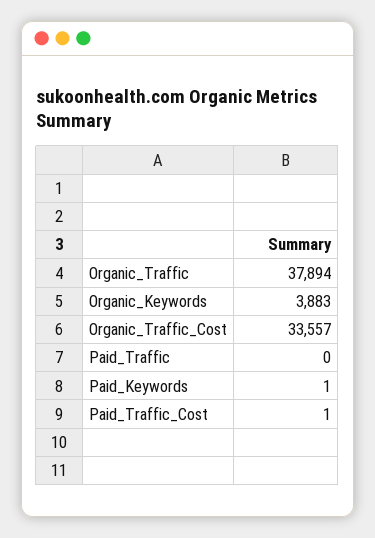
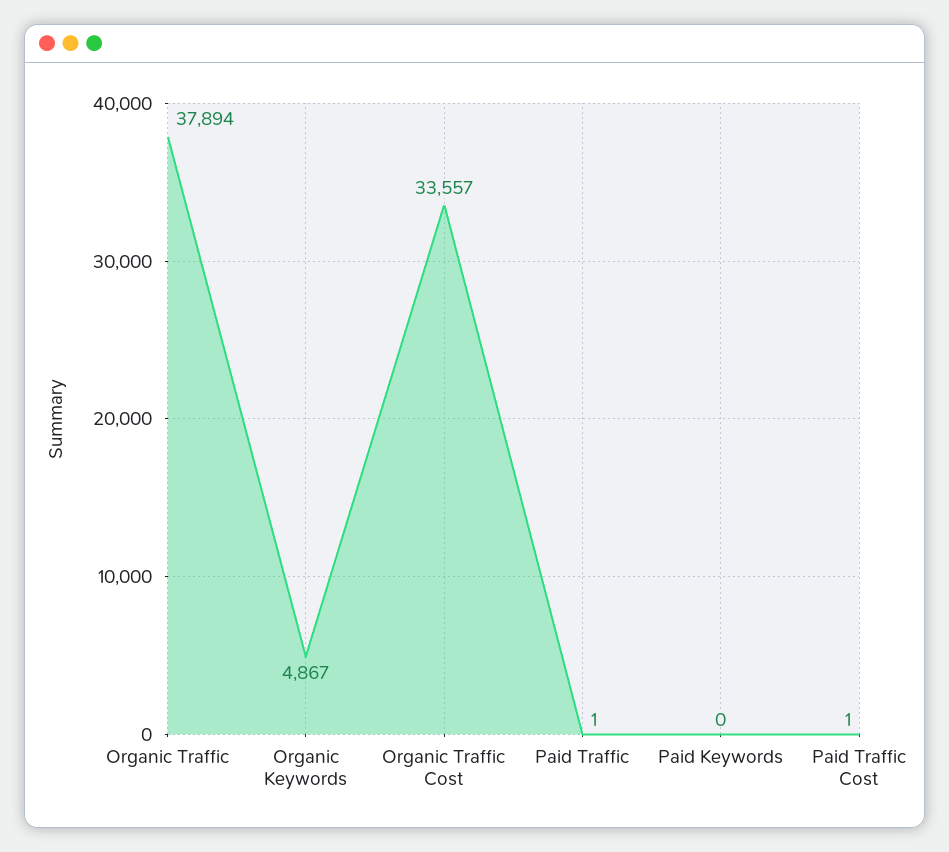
  {
    "Organic_Traffic": 37894,
-   "Organic_Keywords": 3883,
+   "Organic_Keywords": 4867,
    "Organic_Traffic_Cost": 33557,
-   "Paid_Traffic": 0,
+   "Paid_Traffic": 1,
-   "Paid_Keywords": 1,
+   "Paid_Keywords": 0,
    "Paid_Traffic_Cost": 1
  }

